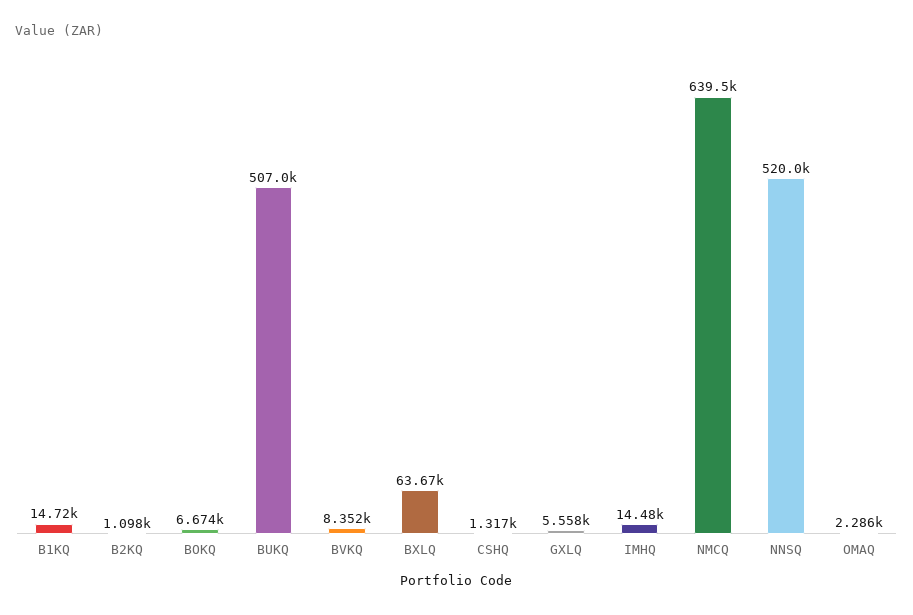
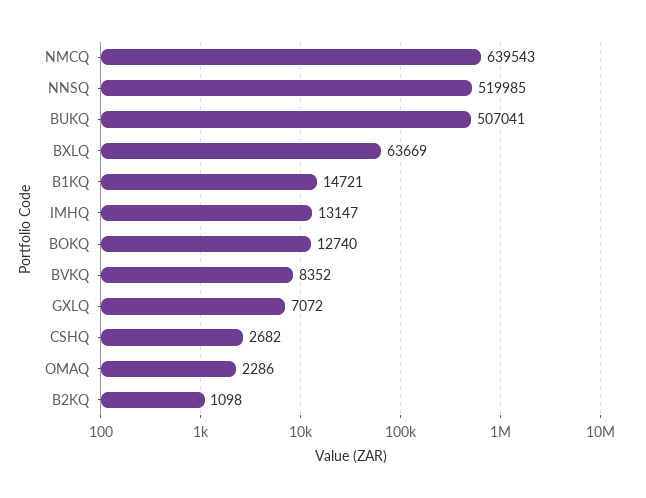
  {
    "B1KQ": 14721,
    "B2KQ": 1098,
-   "BOKQ": 6674,
+   "BOKQ": 12740,
    "BUKQ": 507041,
    "BVKQ": 8352,
    "BXLQ": 63669,
-   "CSHQ": 1317,
+   "CSHQ": 2682,
-   "GXLQ": 5558,
+   "GXLQ": 7072,
-   "IMHQ": 14480,
+   "IMHQ": 13147,
    "NMCQ": 639543,
    "NNSQ": 519985,
    "OMAQ": 2286
  }

